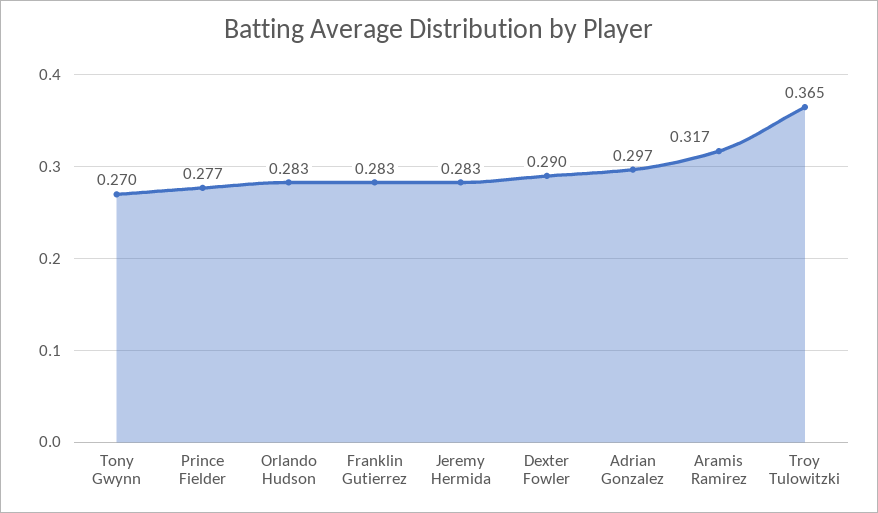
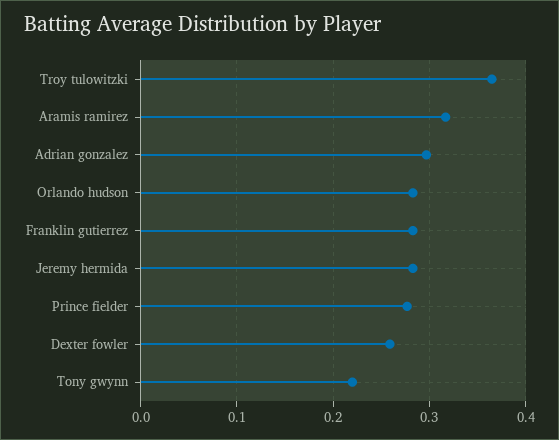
  {
-   "Tony Gwynn": 0.27,
+   "Tony Gwynn": 0.22,
    "Prince Fielder": 0.277,
    "Orlando Hudson": 0.283,
    "Franklin Gutierrez": 0.283,
    "Jeremy Hermida": 0.283,
-   "Dexter Fowler": 0.29,
+   "Dexter Fowler": 0.26,
    "Adrian Gonzalez": 0.297,
    "Aramis Ramirez": 0.317,
    "Troy Tulowitzki": 0.365
  }

